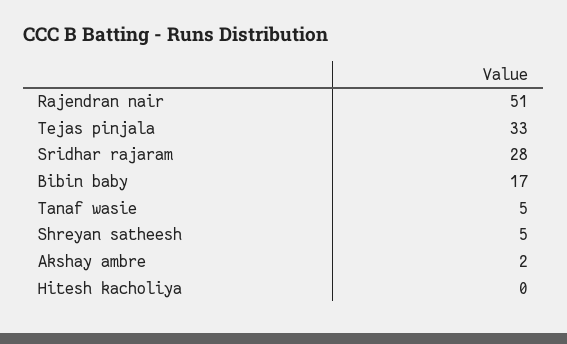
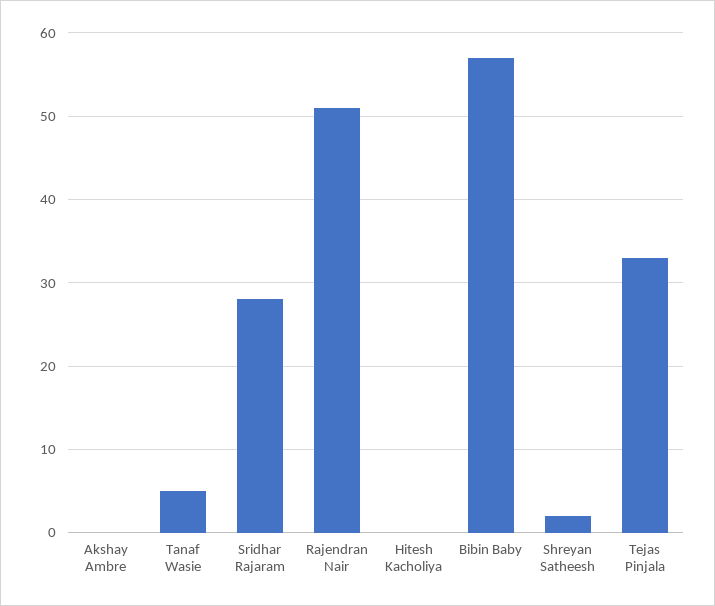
  {
    "Rajendran nair": 51,
    "Tejas pinjala": 33,
    "Sridhar rajaram": 28,
-   "Bibin baby": 17,
+   "Bibin baby": 57,
    "Tanaf wasie": 5,
-   "Shreyan satheesh": 5,
+   "Shreyan satheesh": 2,
-   "Akshay ambre": 2,
+   "Akshay ambre": 0,
    "Hitesh kacholiya": 0
  }

